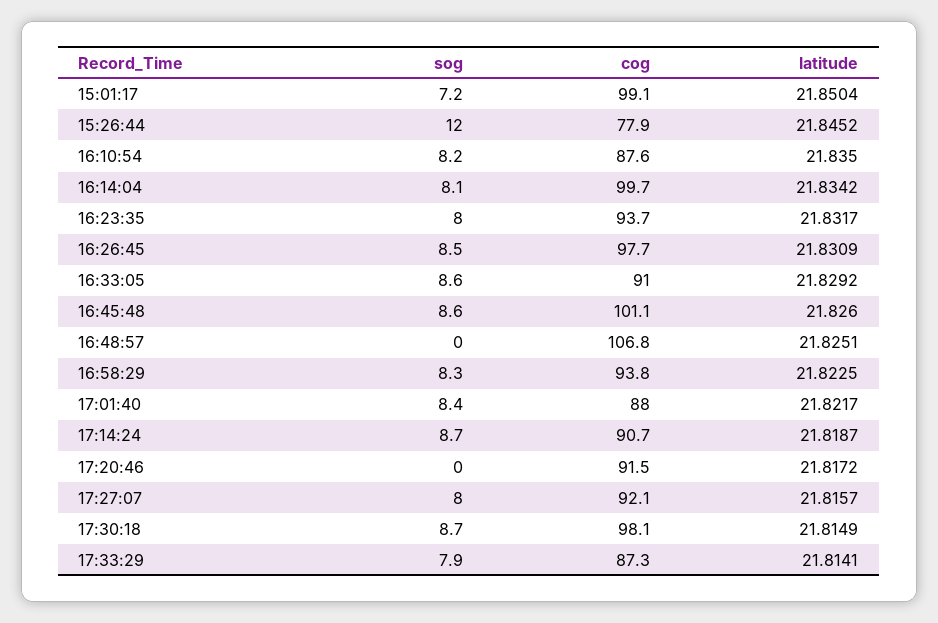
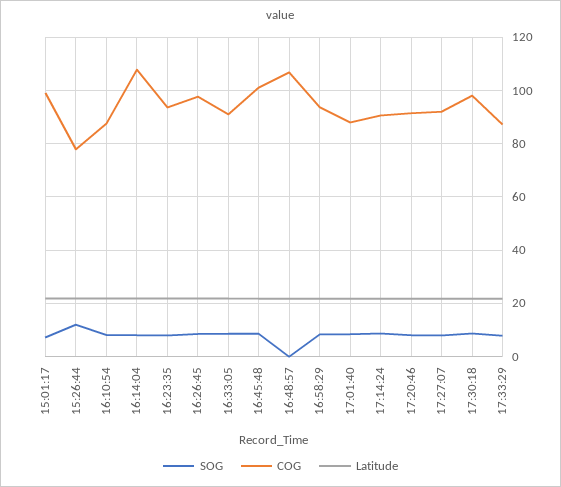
  {
    "sog": {
      "15:01:17": 7.2,
      "15:26:44": 12,
      "16:10:54": 8.2,
      "16:14:04": 8.1,
      "16:23:35": 8,
      "16:26:45": 8.5,
      "16:33:05": 8.6,
      "16:45:48": 8.6,
      "16:48:57": 0,
      "16:58:29": 8.3,
      "17:01:40": 8.4,
      "17:14:24": 8.7,
-     "17:20:46": 0,
+     "17:20:46": 7.5,
      "17:27:07": 8,
      "17:30:18": 8.7,
      "17:33:29": 7.9
    },
    "cog": {
      "15:01:17": 99.1,
      "15:26:44": 77.9,
      "16:10:54": 87.6,
-     "16:14:04": 99.7,
+     "16:14:04": 107.5,
      "16:23:35": 93.7,
      "16:26:45": 97.7,
      "16:33:05": 91,
      "16:45:48": 101.1,
      "16:48:57": 106.8,
      "16:58:29": 93.8,
      "17:01:40": 88,
      "17:14:24": 90.7,
      "17:20:46": 91.5,
      "17:27:07": 92.1,
      "17:30:18": 98.1,
      "17:33:29": 87.3
    },
    "latitude": {
      "15:01:17": 21.8504,
      "15:26:44": 21.8452,
      "16:10:54": 21.835,
      "16:14:04": 21.8342,
      "16:23:35": 21.8317,
      "16:26:45": 21.8309,
      "16:33:05": 21.8292,
      "16:45:48": 21.826,
      "16:48:57": 21.8251,
      "16:58:29": 21.8225,
      "17:01:40": 21.8217,
      "17:14:24": 21.8187,
      "17:20:46": 21.8172,
      "17:27:07": 21.8157,
      "17:30:18": 21.8149,
      "17:33:29": 21.8141
    }
  }

